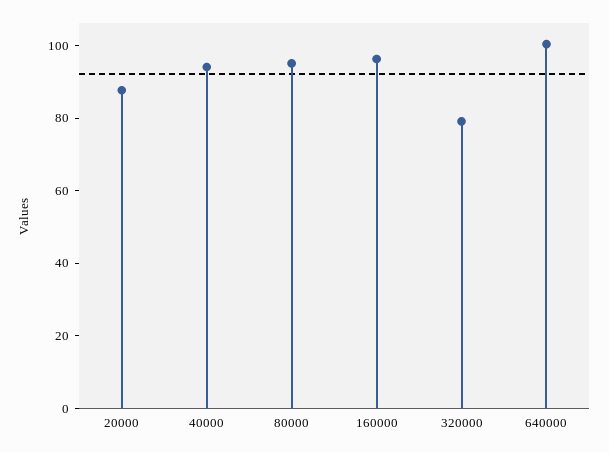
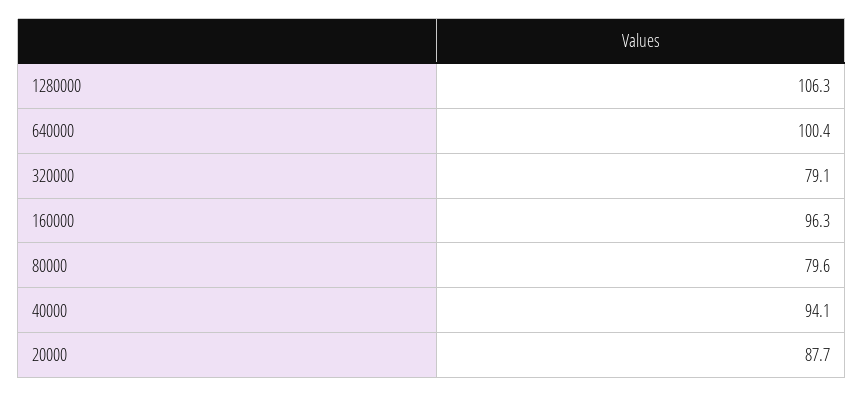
  {
    "20000": 87.7,
    "40000": 94.1,
-   "80000": 95,
+   "80000": 79.6,
    "160000": 96.3,
    "320000": 79.1,
-   "640000": 100.4
+   "640000": 100.4,
+   "1280000": 106.3
  }

